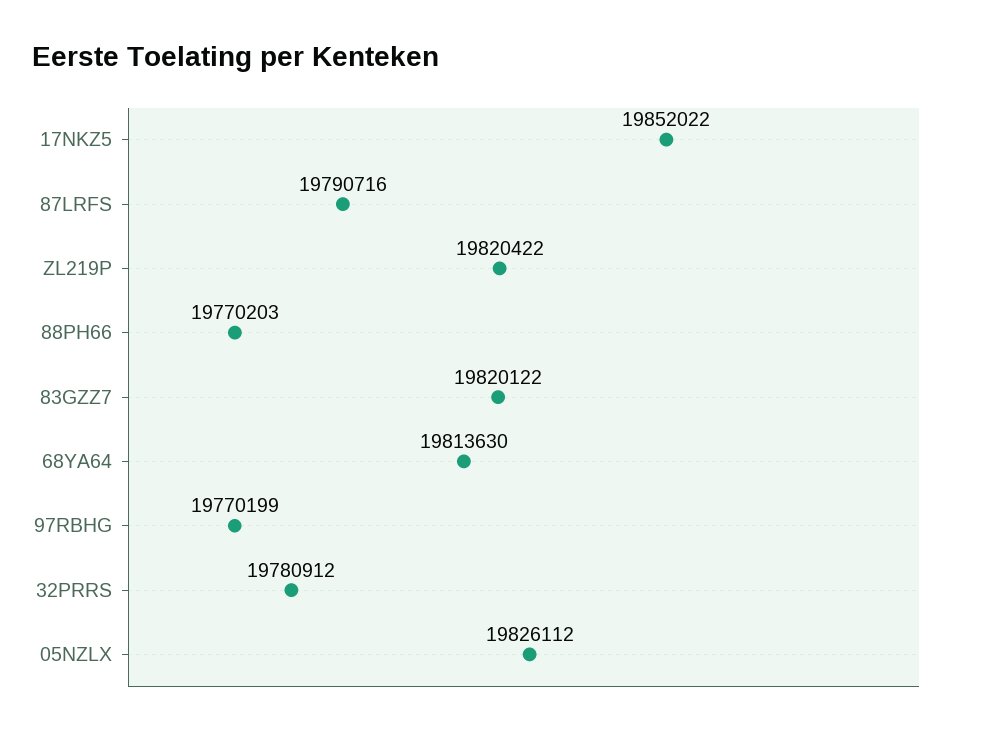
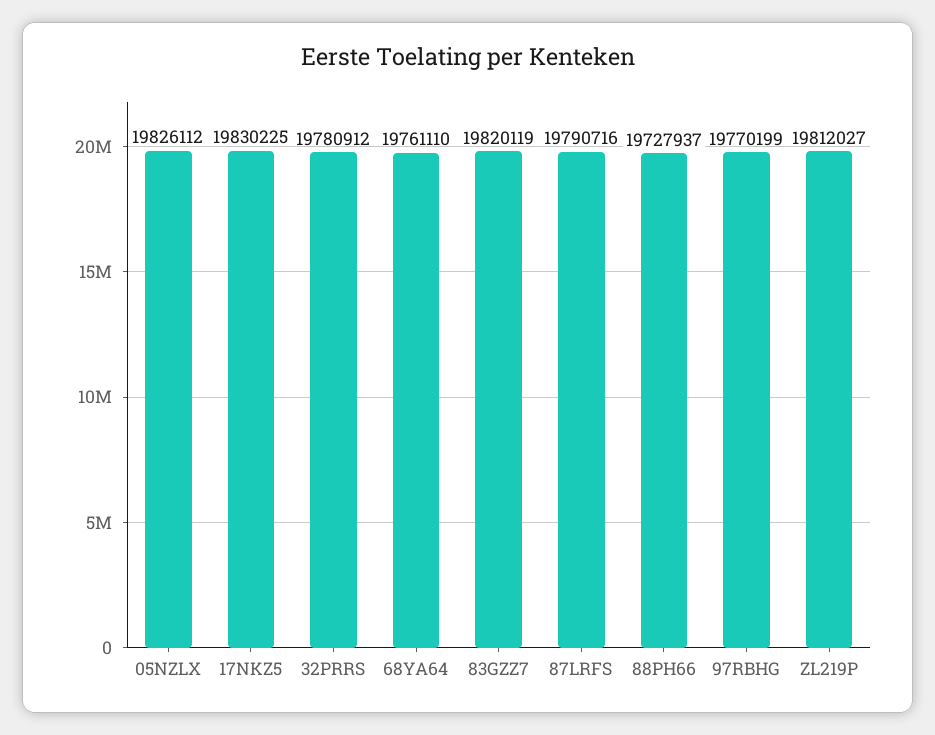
  {
-   "17NKZ5": 19852022,
+   "17NKZ5": 19830225,
    "87LRFS": 19790716,
-   "ZL219P": 19820422,
+   "ZL219P": 19812027,
-   "88PH66": 19770203,
+   "88PH66": 19727937,
-   "83GZZ7": 19820122,
+   "83GZZ7": 19820119,
-   "68YA64": 19813630,
+   "68YA64": 19761110,
    "97RBHG": 19770199,
    "32PRRS": 19780912,
    "05NZLX": 19826112
  }

